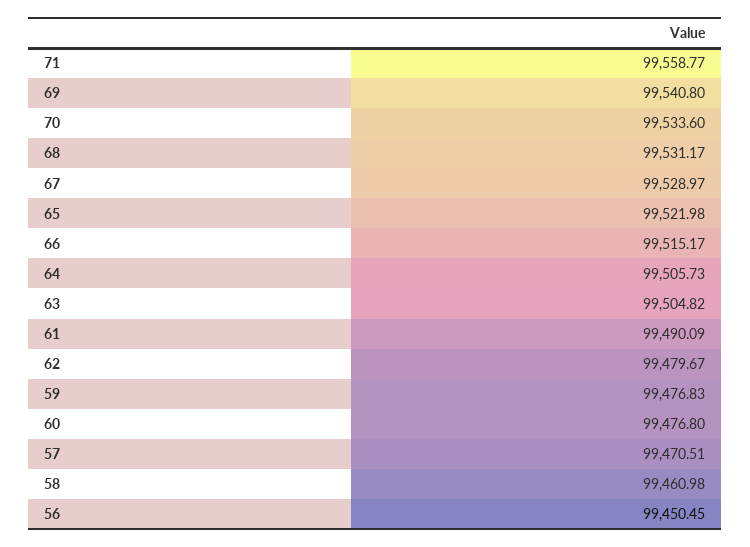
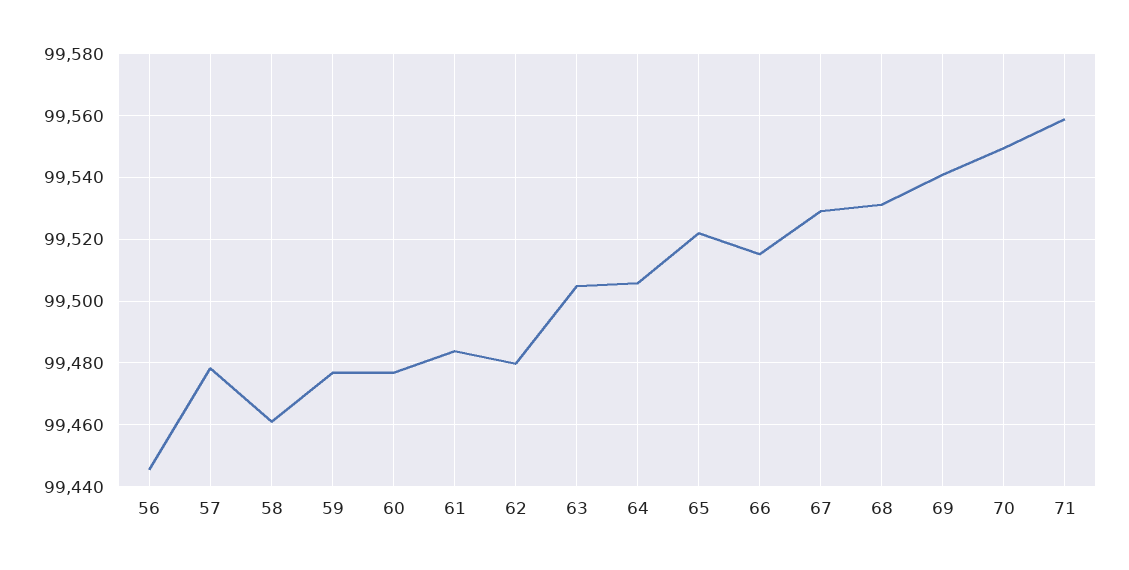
  {
    "71": 99558.77,
    "69": 99540.8,
-   "70": 99533.6,
+   "70": 99550,
    "68": 99531.17,
    "67": 99528.97,
    "65": 99521.98,
    "66": 99515.17,
    "64": 99505.73,
    "63": 99504.82,
-   "61": 99490.09,
+   "61": 99484,
    "62": 99479.67,
    "59": 99476.83,
    "60": 99476.8,
-   "57": 99470.51,
+   "57": 99478,
    "58": 99460.98,
-   "56": 99450.45
+   "56": 99446
  }

